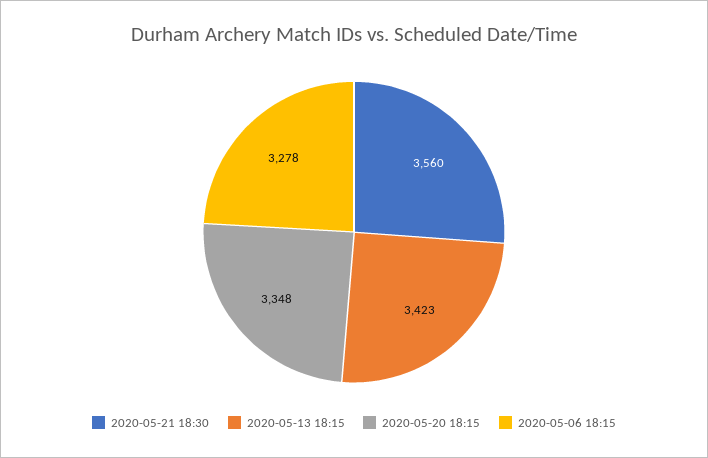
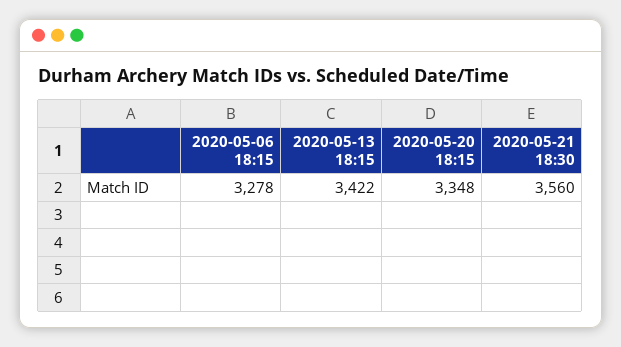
  {
    "2020-05-21 18:30": 3560,
-   "2020-05-13 18:15": 3423,
+   "2020-05-13 18:15": 3422,
    "2020-05-20 18:15": 3348,
    "2020-05-06 18:15": 3278
  }

